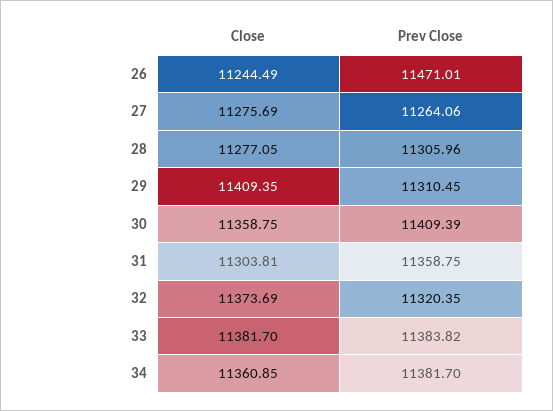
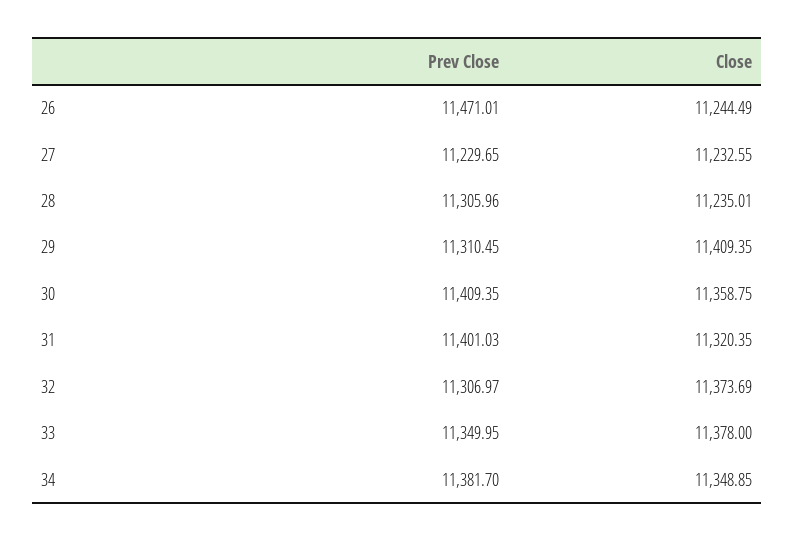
  {
    "Close": {
      "26": 11244.49,
-     "27": 11275.69,
+     "27": 11232.55,
-     "28": 11277.05,
+     "28": 11235.01,
      "29": 11409.35,
      "30": 11358.75,
-     "31": 11303.81,
+     "31": 11320.35,
      "32": 11373.69,
-     "33": 11381.7,
+     "33": 11378,
-     "34": 11360.85
+     "34": 11348.85
    },
    "Prev Close": {
      "26": 11471.01,
-     "27": 11264.06,
+     "27": 11229.65,
      "28": 11305.96,
      "29": 11310.45,
-     "30": 11409.39,
+     "30": 11409.35,
-     "31": 11358.75,
+     "31": 11401.03,
-     "32": 11320.35,
+     "32": 11306.97,
-     "33": 11383.82,
+     "33": 11349.95,
      "34": 11381.7
    }
  }

